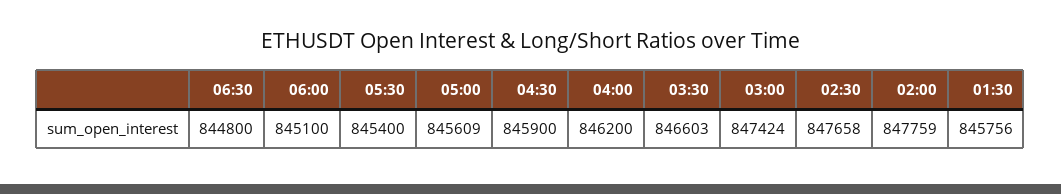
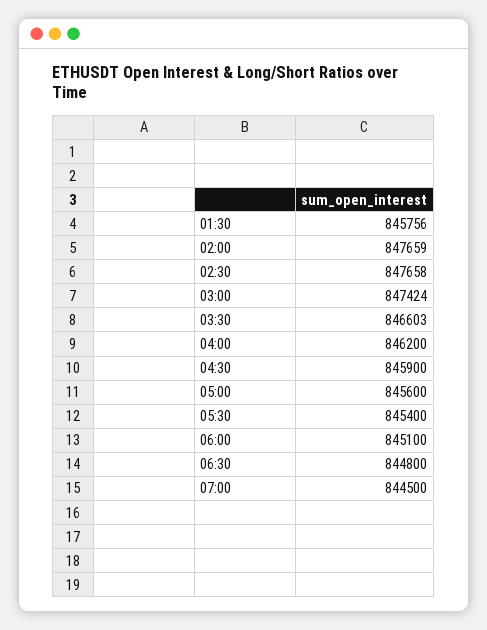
  {
    "06:30": 844800,
    "06:00": 845100,
    "05:30": 845400,
-   "05:00": 845609,
+   "05:00": 845600,
    "04:30": 845900,
    "04:00": 846200,
    "03:30": 846603,
    "03:00": 847424,
    "02:30": 847658,
-   "02:00": 847759,
+   "02:00": 847659,
-   "01:30": 845756
+   "01:30": 845756,
+   "07:00": 844500
  }

